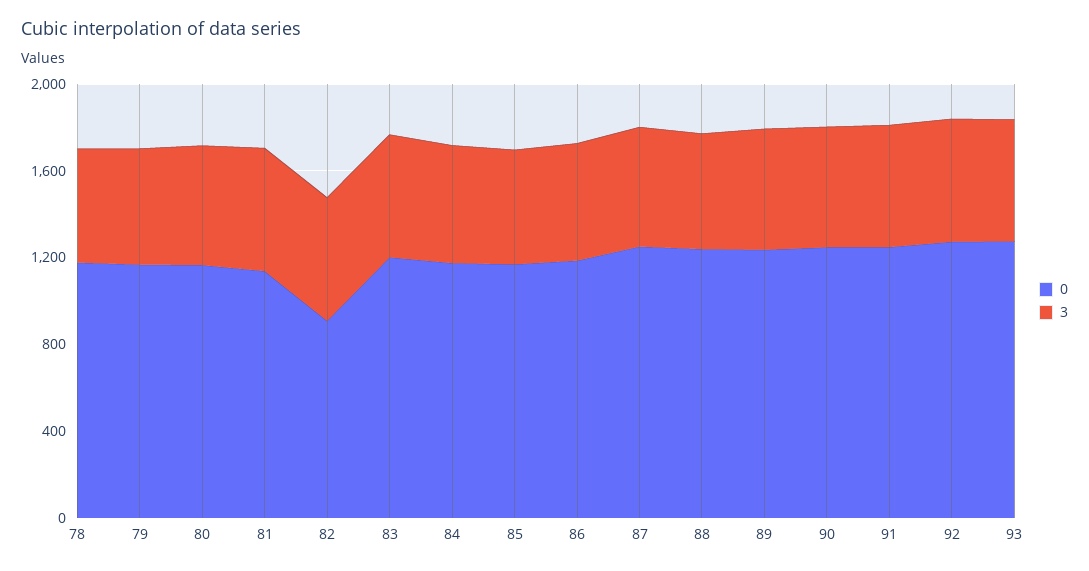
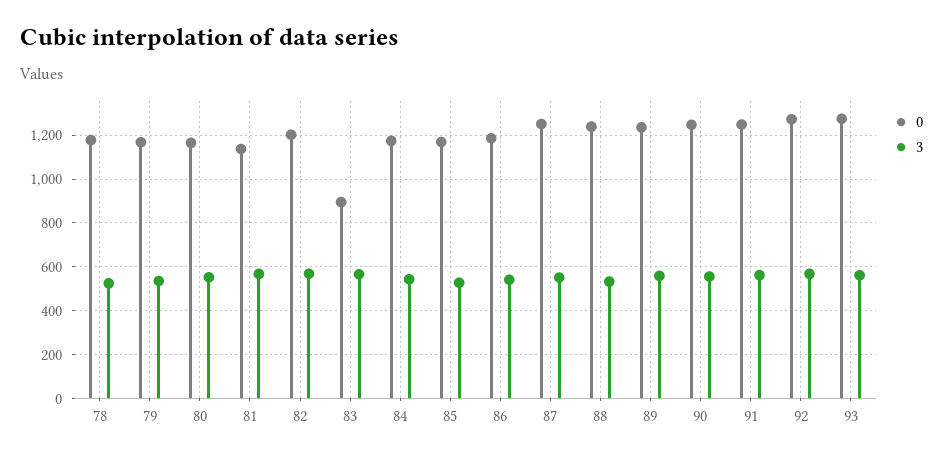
  {
    "0": {
      "78": 1200,
      "79": 1150,
      "80": 1150,
      "81": 1150,
-     "82": 900,
+     "82": 1200,
-     "83": 1200,
+     "83": 900,
      "84": 1150,
      "85": 1150,
      "86": 1200,
      "87": 1250,
      "88": 1250,
      "89": 1250,
      "90": 1250,
      "91": 1250,
      "92": 1250,
      "93": 1250
    },
    "3": {
      "78": 500,
      "79": 550,
      "80": 550,
      "81": 550,
      "82": 550,
      "83": 550,
      "84": 550,
      "85": 550,
      "86": 550,
      "87": 550,
      "88": 550,
      "89": 550,
      "90": 550,
      "91": 550,
      "92": 550,
      "93": 550
    }
  }

